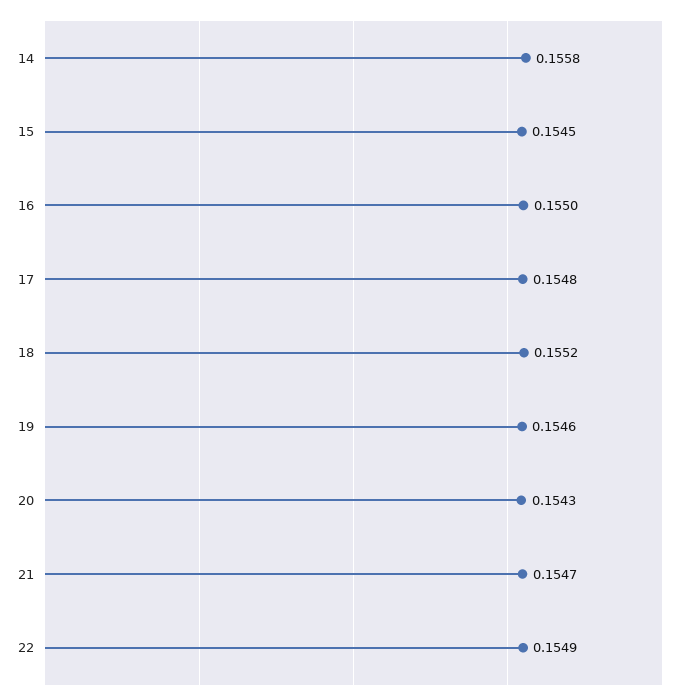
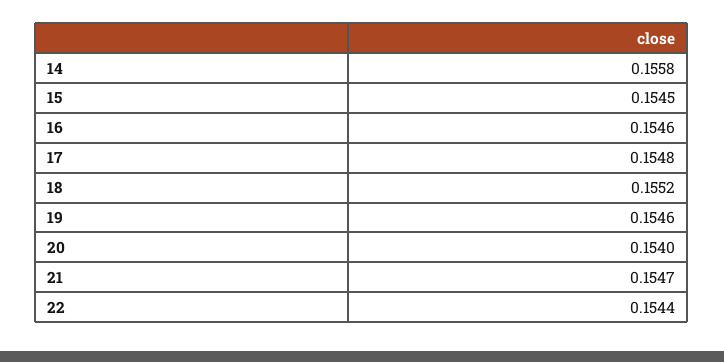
  {
    "14": 0.1558,
    "15": 0.1545,
-   "16": 0.155,
+   "16": 0.1546,
    "17": 0.1548,
    "18": 0.1552,
    "19": 0.1546,
-   "20": 0.1543,
+   "20": 0.154,
    "21": 0.1547,
-   "22": 0.1549
+   "22": 0.1544
  }

